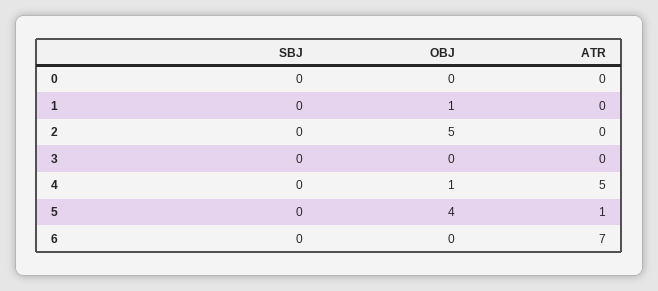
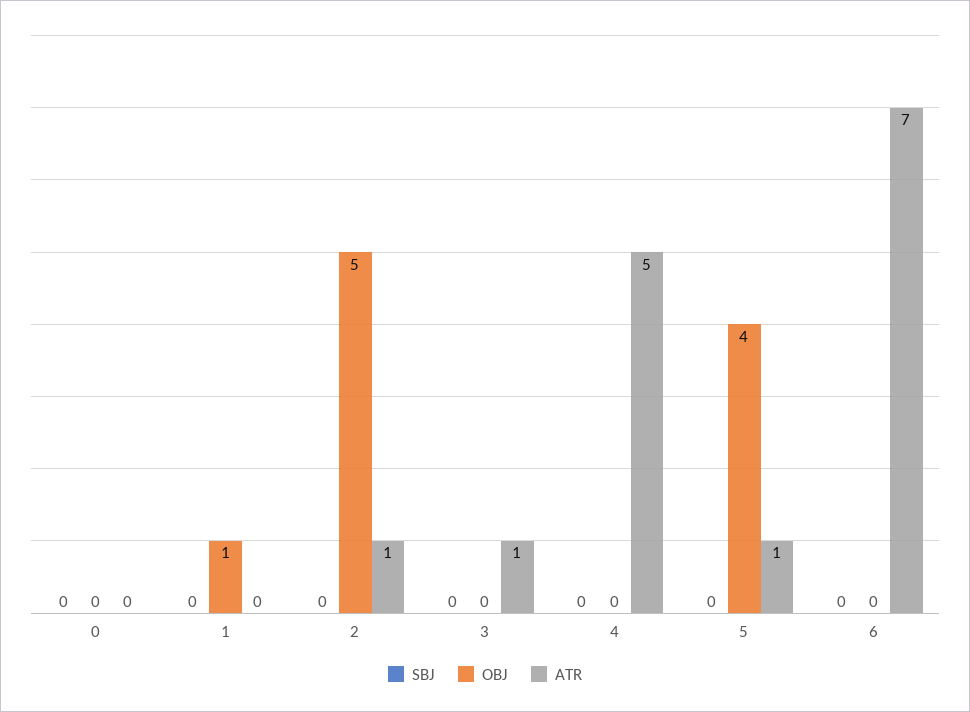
  {
    "SBJ": {
      "0": 0,
      "1": 0,
      "2": 0,
      "3": 0,
      "4": 0,
      "5": 0,
      "6": 0
    },
    "OBJ": {
      "0": 0,
      "1": 1,
      "2": 5,
      "3": 0,
-     "4": 1,
+     "4": 0,
      "5": 4,
      "6": 0
    },
    "ATR": {
      "0": 0,
      "1": 0,
-     "2": 0,
+     "2": 1,
-     "3": 0,
+     "3": 1,
      "4": 5,
      "5": 1,
      "6": 7
    }
  }

